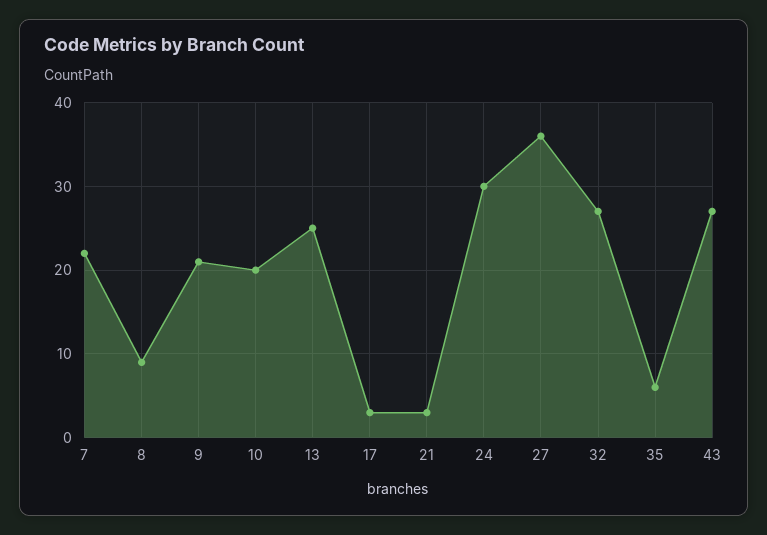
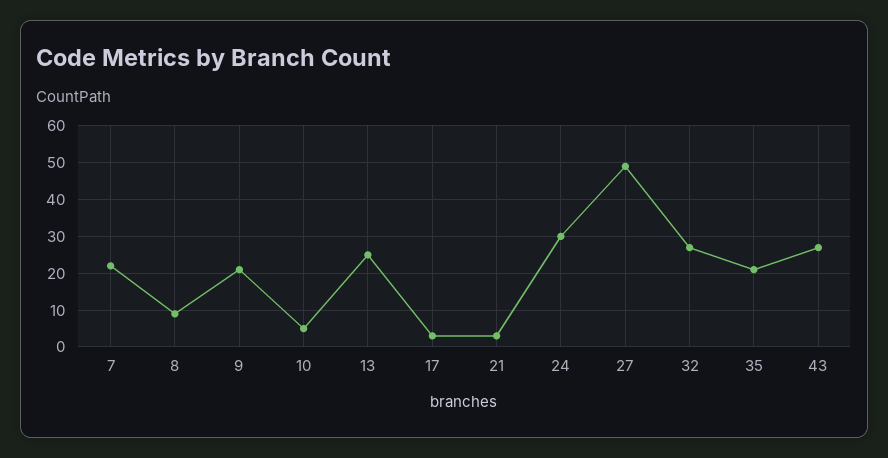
  {
    "7": 22,
    "8": 9,
    "9": 21,
-   "10": 20,
+   "10": 5,
    "13": 25,
    "17": 3,
    "21": 3,
    "24": 30,
-   "27": 36,
+   "27": 50,
    "32": 27,
-   "35": 6,
+   "35": 20,
    "43": 27
  }

